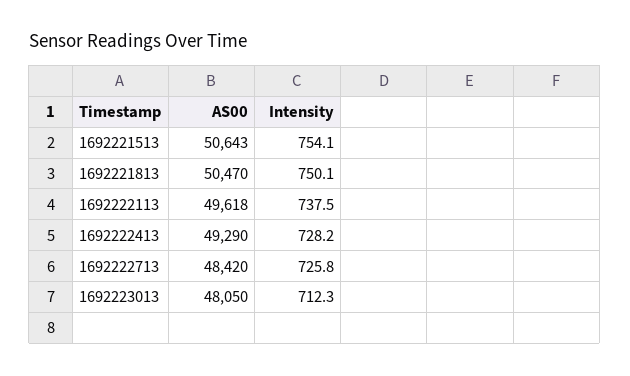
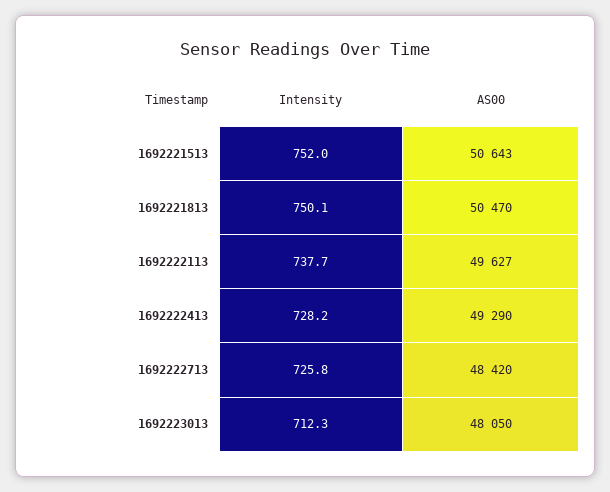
  {
    "AS00": {
      "1692221513": 50643,
      "1692221813": 50470,
-     "1692222113": 49618,
+     "1692222113": 49627,
      "1692222413": 49290,
      "1692222713": 48420,
      "1692223013": 48050
    },
    "Intensity": {
-     "1692221513": 754.1,
+     "1692221513": 752,
      "1692221813": 750.1,
-     "1692222113": 737.5,
+     "1692222113": 737.7,
      "1692222413": 728.2,
      "1692222713": 725.8,
      "1692223013": 712.3
    }
  }

